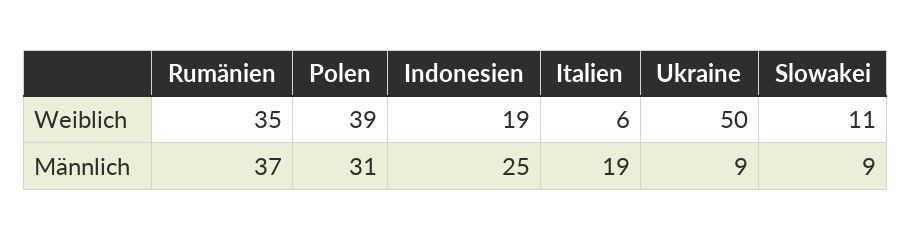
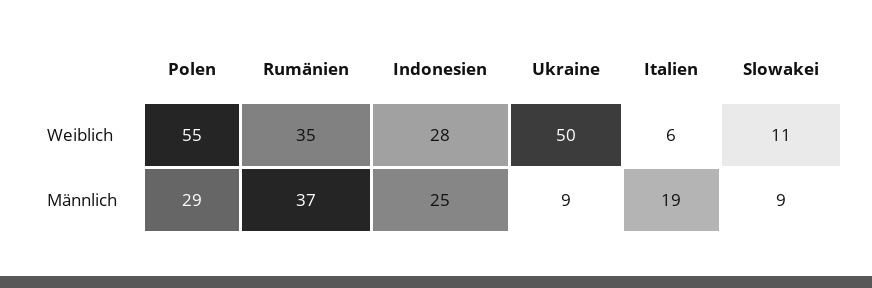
  {
    "Rumänien": {
      "Weiblich": 35,
      "Männlich": 37
    },
    "Polen": {
-     "Weiblich": 39,
+     "Weiblich": 55,
-     "Männlich": 31
+     "Männlich": 29
    },
    "Indonesien": {
-     "Weiblich": 19,
+     "Weiblich": 28,
      "Männlich": 25
    },
    "Italien": {
      "Weiblich": 6,
      "Männlich": 19
    },
    "Ukraine": {
      "Weiblich": 50,
      "Männlich": 9
    },
    "Slowakei": {
      "Weiblich": 11,
      "Männlich": 9
    }
  }

